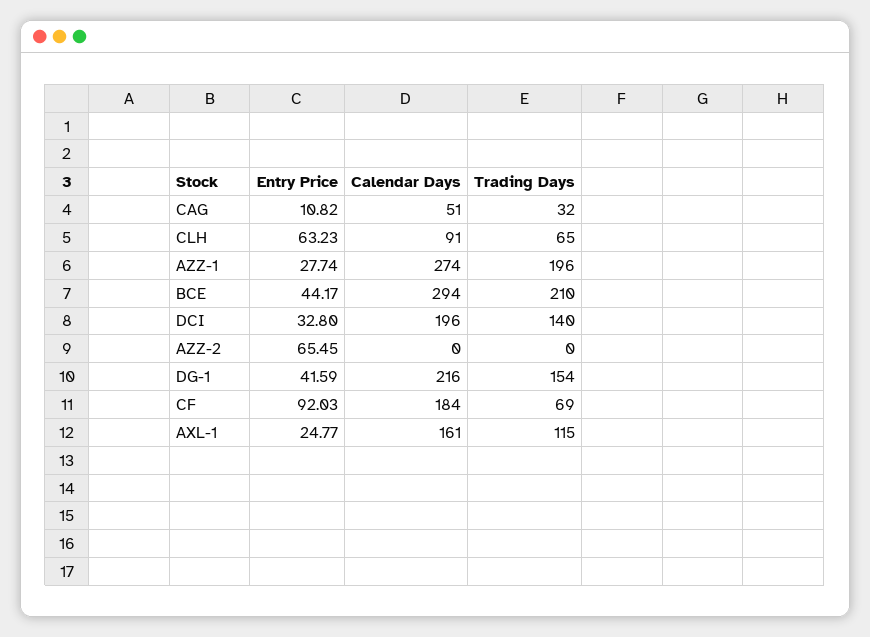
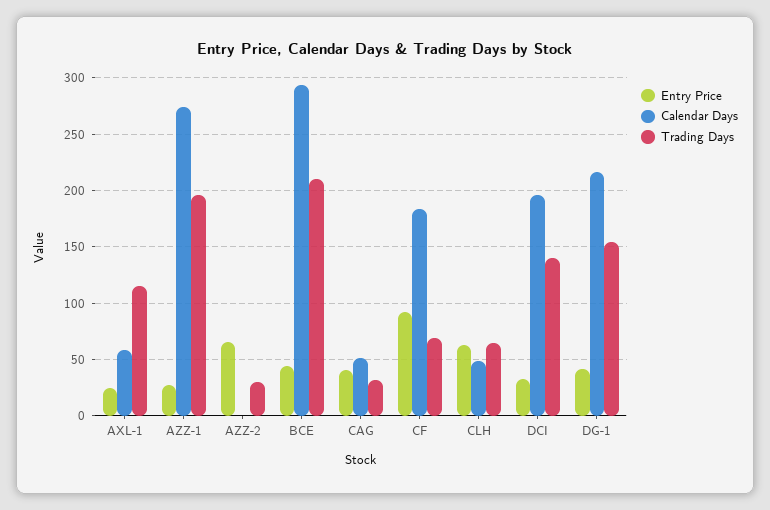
  {
    "Entry Price": {
-     "CAG": 10.82,
+     "CAG": 40,
      "CLH": 63.23,
      "AZZ-1": 27.74,
      "BCE": 44.17,
      "DCI": 32.8,
      "AZZ-2": 65.45,
      "DG-1": 41.59,
      "CF": 92.03,
      "AXL-1": 24.77
    },
    "Calendar Days": {
      "CAG": 51,
-     "CLH": 91,
+     "CLH": 50,
      "AZZ-1": 274,
      "BCE": 294,
      "DCI": 196,
      "AZZ-2": 0,
      "DG-1": 216,
      "CF": 184,
-     "AXL-1": 161
+     "AXL-1": 60
    },
    "Trading Days": {
      "CAG": 32,
      "CLH": 65,
      "AZZ-1": 196,
      "BCE": 210,
      "DCI": 140,
-     "AZZ-2": 0,
+     "AZZ-2": 30,
      "DG-1": 154,
      "CF": 69,
      "AXL-1": 115
    }
  }

